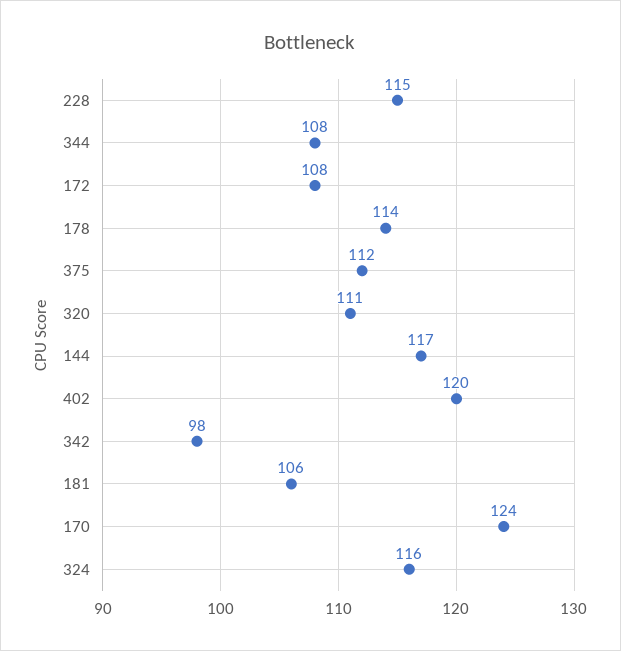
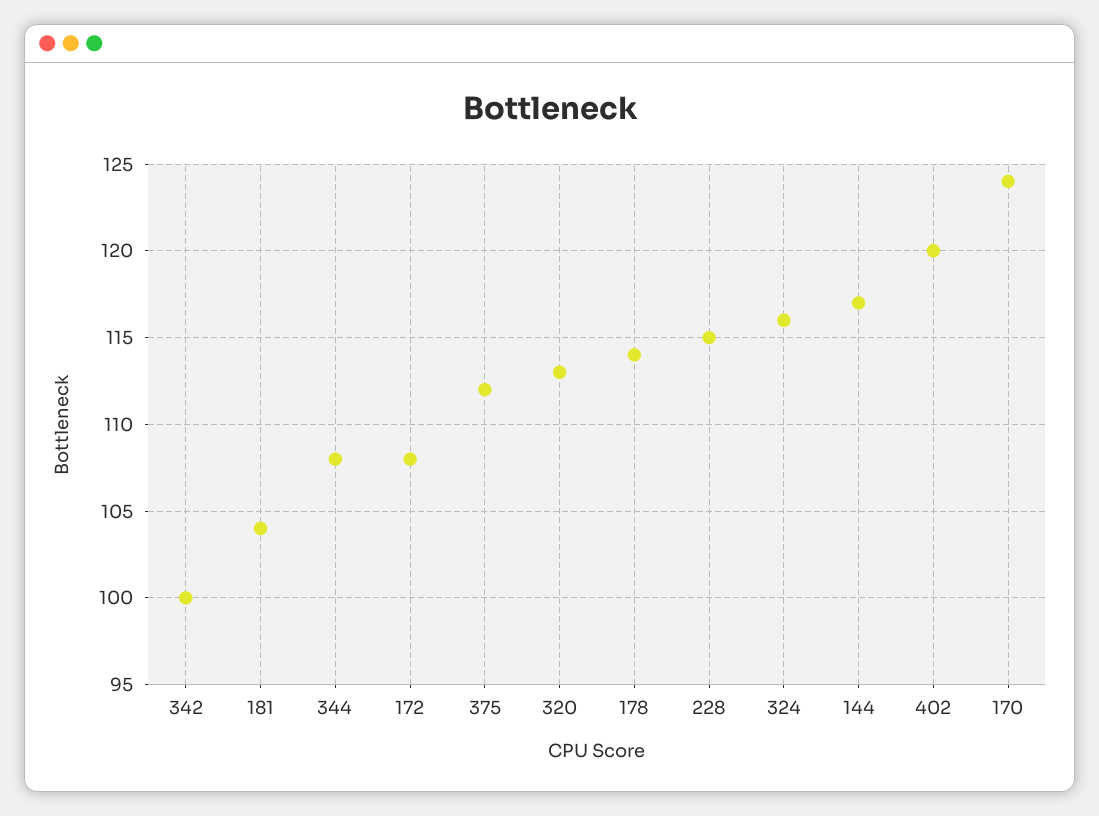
  {
    "228": 115,
    "344": 108,
    "172": 108,
    "178": 114,
    "375": 112,
-   "320": 111,
+   "320": 113,
    "144": 117,
    "402": 120,
-   "342": 98,
+   "342": 100,
-   "181": 106,
+   "181": 104,
    "170": 124,
    "324": 116
  }

